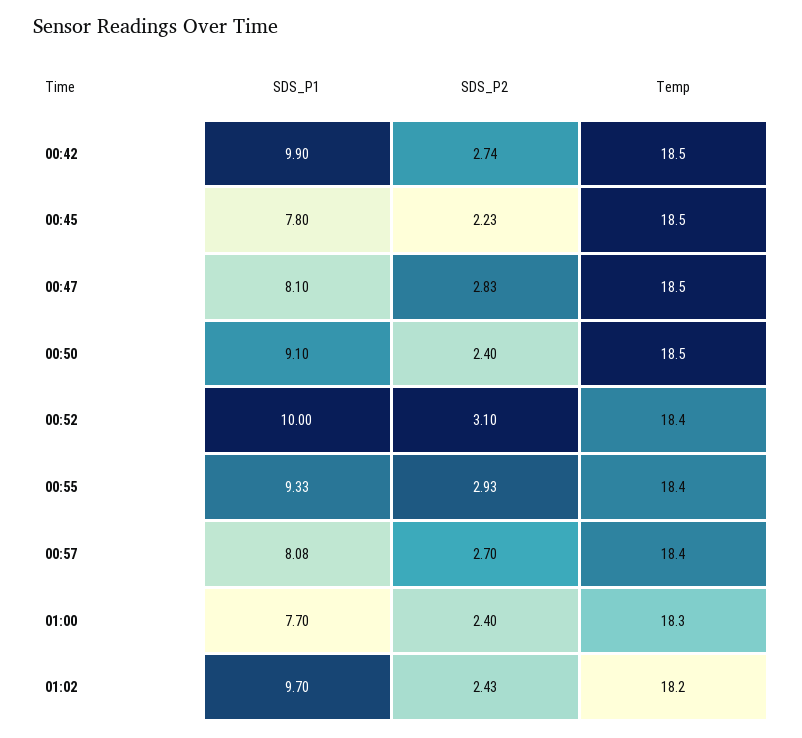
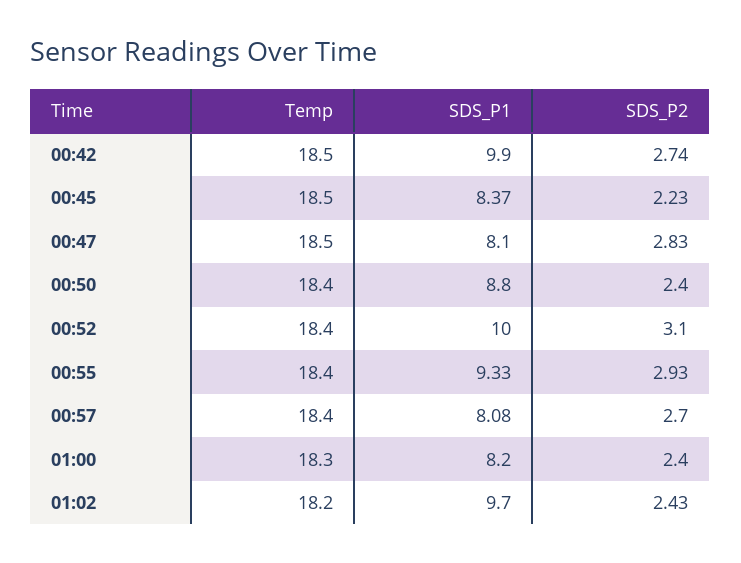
  {
    "SDS_P1": {
      "00:42": 9.9,
-     "00:45": 7.8,
+     "00:45": 8.37,
      "00:47": 8.1,
-     "00:50": 9.1,
+     "00:50": 8.8,
      "00:52": 10,
      "00:55": 9.33,
      "00:57": 8.08,
-     "01:00": 7.7,
+     "01:00": 8.2,
      "01:02": 9.7
    },
    "SDS_P2": {
      "00:42": 2.74,
      "00:45": 2.23,
      "00:47": 2.83,
      "00:50": 2.4,
      "00:52": 3.1,
      "00:55": 2.93,
      "00:57": 2.7,
      "01:00": 2.4,
      "01:02": 2.43
    },
    "Temp": {
      "00:42": 18.5,
      "00:45": 18.5,
      "00:47": 18.5,
-     "00:50": 18.5,
+     "00:50": 18.4,
      "00:52": 18.4,
      "00:55": 18.4,
      "00:57": 18.4,
      "01:00": 18.3,
      "01:02": 18.2
    }
  }

